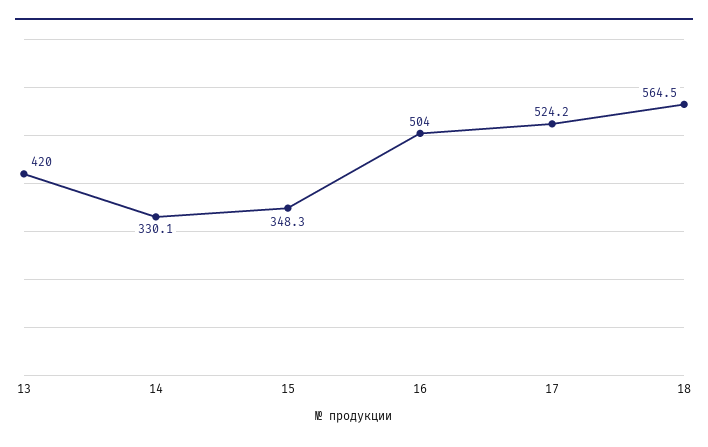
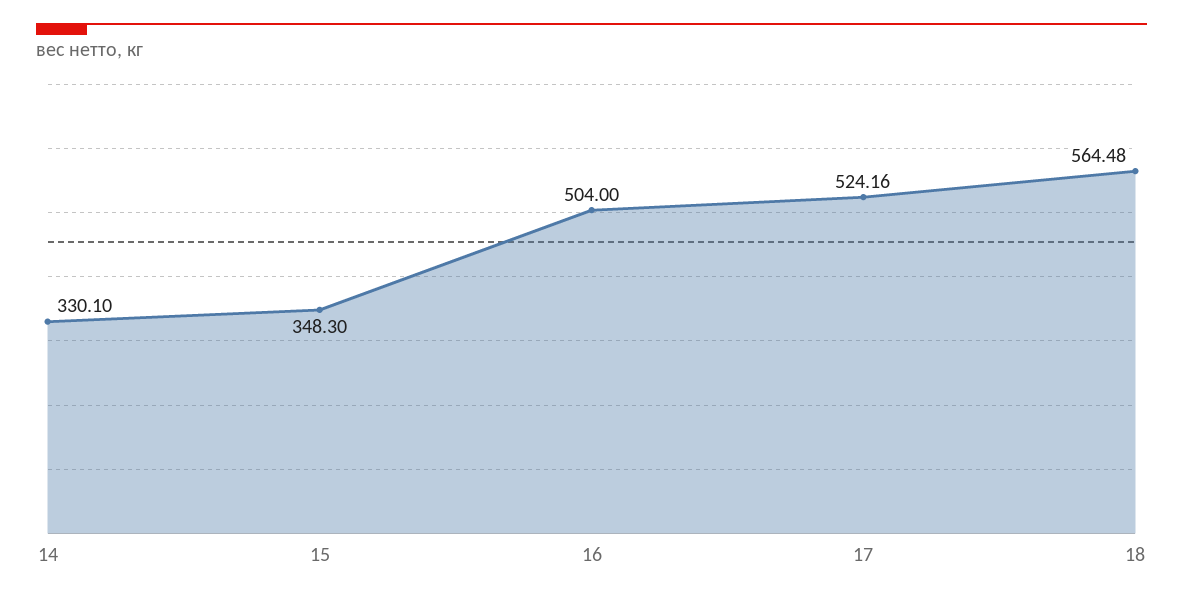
  {
-   "13": 420,
    "14": 330.1,
    "15": 348.3,
    "16": 504,
    "17": 524.16,
    "18": 564.48
  }

